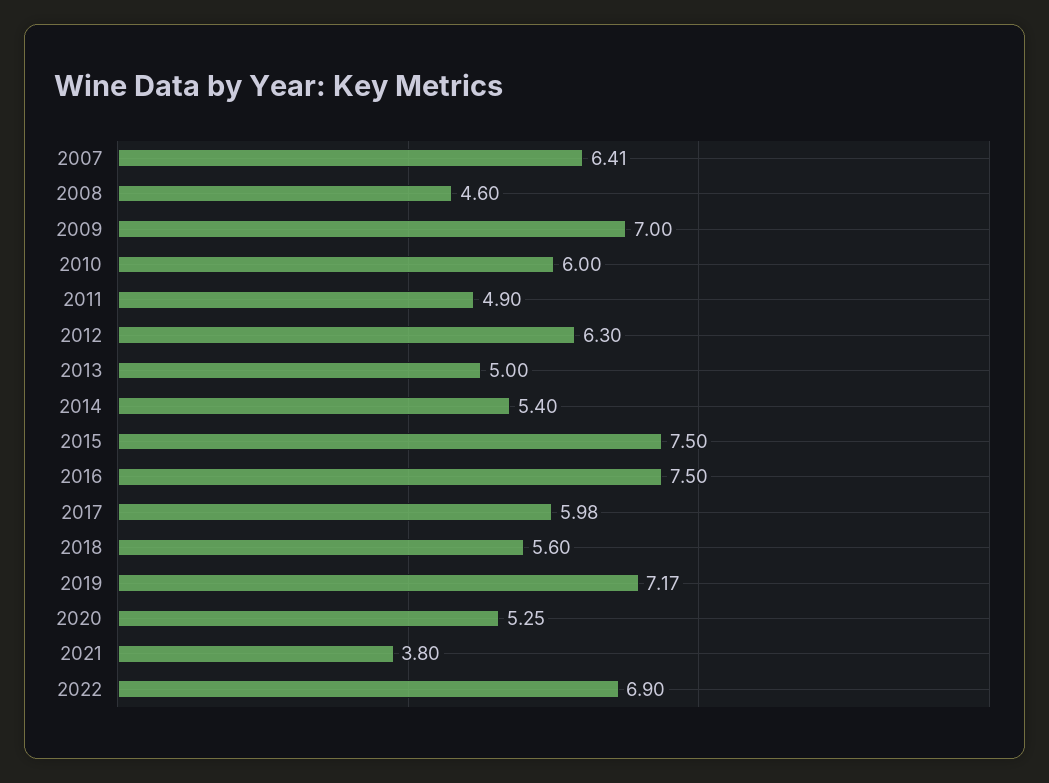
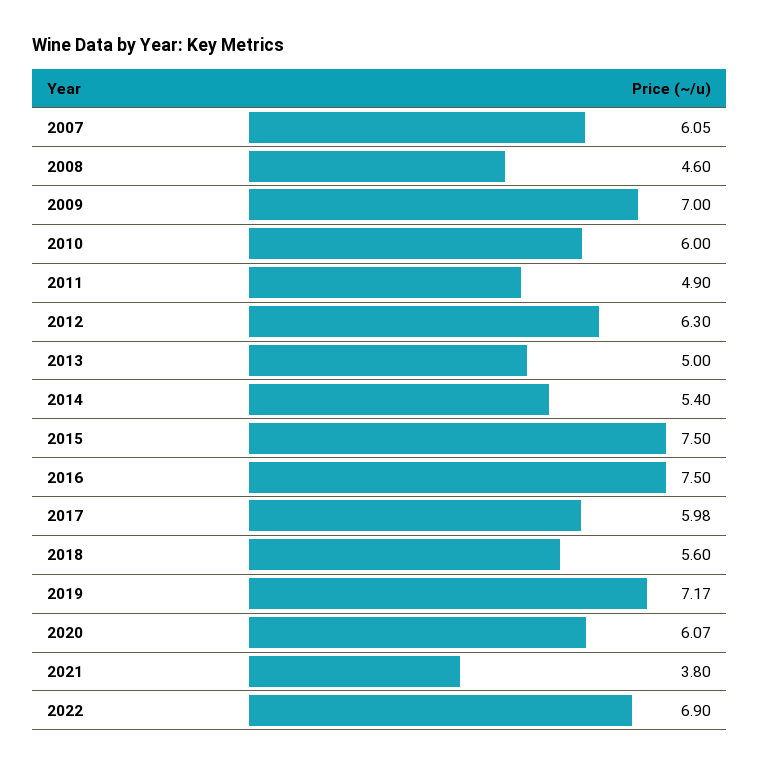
  {
-   "2007": 6.41,
+   "2007": 6.05,
    "2008": 4.6,
    "2009": 7,
    "2010": 6,
    "2011": 4.9,
    "2012": 6.3,
    "2013": 5,
    "2014": 5.4,
    "2015": 7.5,
    "2016": 7.5,
    "2017": 5.98,
    "2018": 5.6,
    "2019": 7.17,
-   "2020": 5.25,
+   "2020": 6.07,
    "2021": 3.8,
    "2022": 6.9
  }

